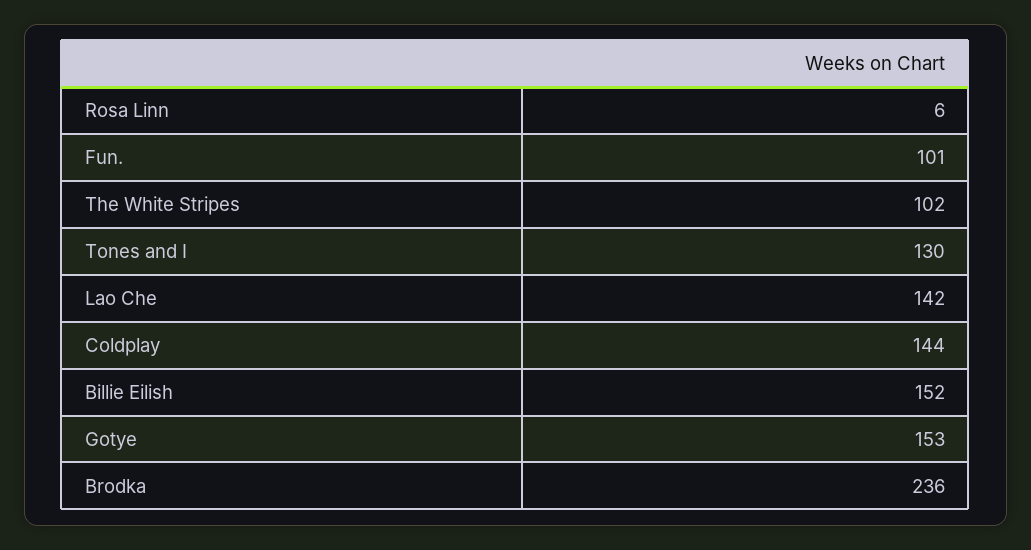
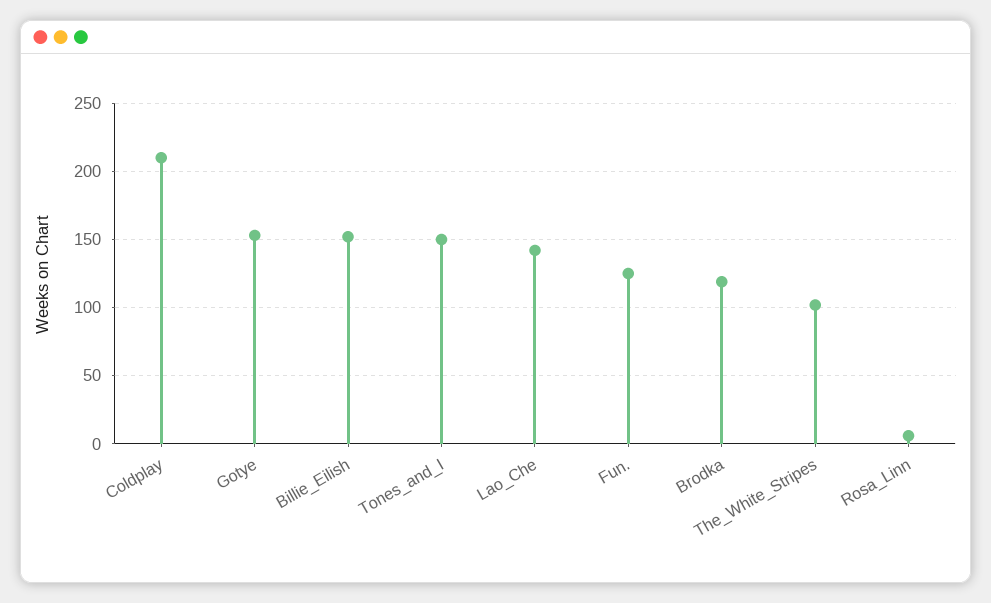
  {
    "Rosa Linn": 6,
-   "Fun.": 101,
+   "Fun.": 125,
    "The White Stripes": 102,
-   "Tones and I": 130,
+   "Tones and I": 150,
    "Lao Che": 142,
-   "Coldplay": 144,
+   "Coldplay": 210,
    "Billie Eilish": 152,
    "Gotye": 153,
-   "Brodka": 236
+   "Brodka": 120
  }

